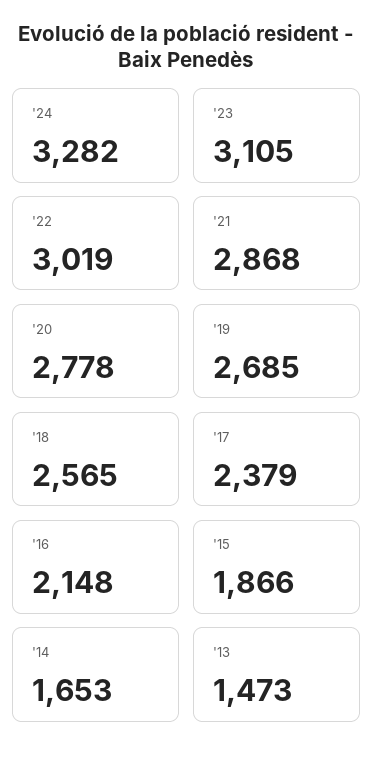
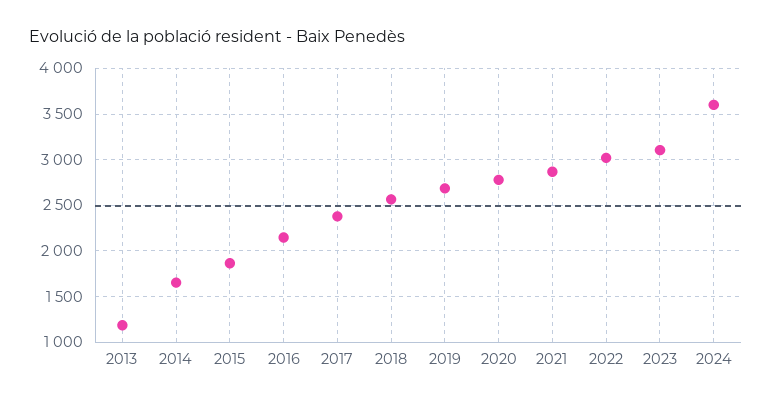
  {
-   "'24": 3282,
+   "'24": 3600,
    "'23": 3105,
    "'22": 3019,
    "'21": 2868,
    "'20": 2778,
    "'19": 2685,
    "'18": 2565,
    "'17": 2379,
    "'16": 2148,
    "'15": 1866,
    "'14": 1653,
-   "'13": 1473
+   "'13": 1200
  }

